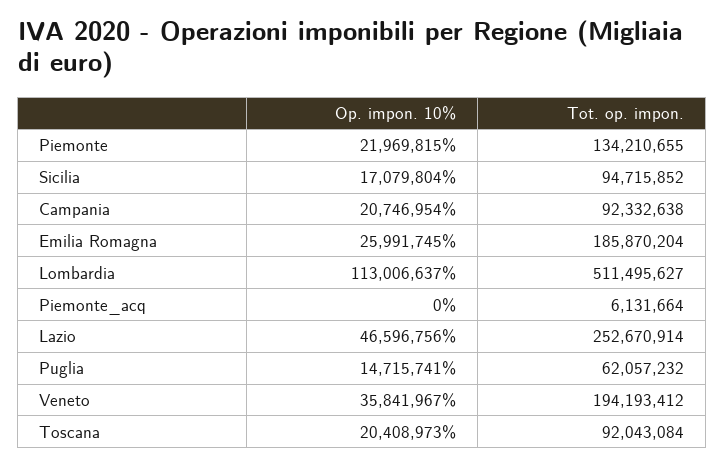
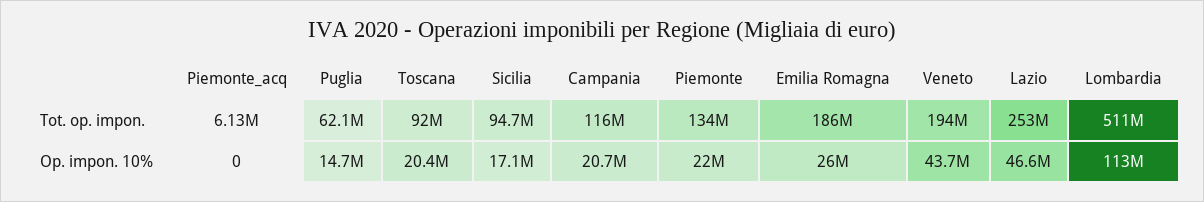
  {
    "Op. impon. 10%": {
      "Piemonte": 21969815,
      "Sicilia": 17079804,
      "Campania": 20746954,
      "Emilia Romagna": 25991745,
      "Lombardia": 113006637,
      "Piemonte_acq": 0,
      "Lazio": 46596756,
      "Puglia": 14715741,
-     "Veneto": 35841967,
+     "Veneto": 43700000,
      "Toscana": 20408973
    },
    "Tot. op. impon.": {
      "Piemonte": 134210655,
      "Sicilia": 94715852,
-     "Campania": 92332638,
+     "Campania": 116000000,
      "Emilia Romagna": 185870204,
      "Lombardia": 511495627,
      "Piemonte_acq": 6131664,
      "Lazio": 252670914,
      "Puglia": 62057232,
      "Veneto": 194193412,
      "Toscana": 92043084
    }
  }

